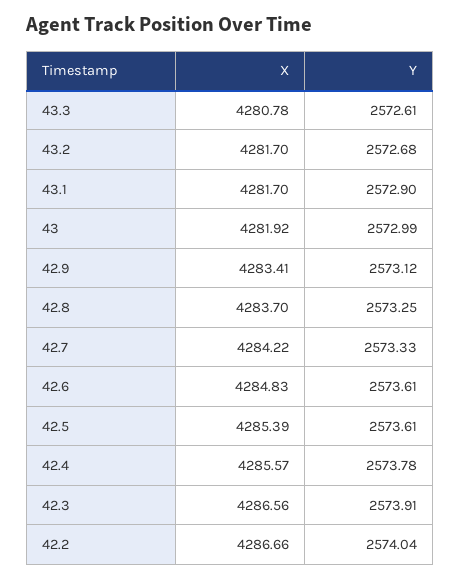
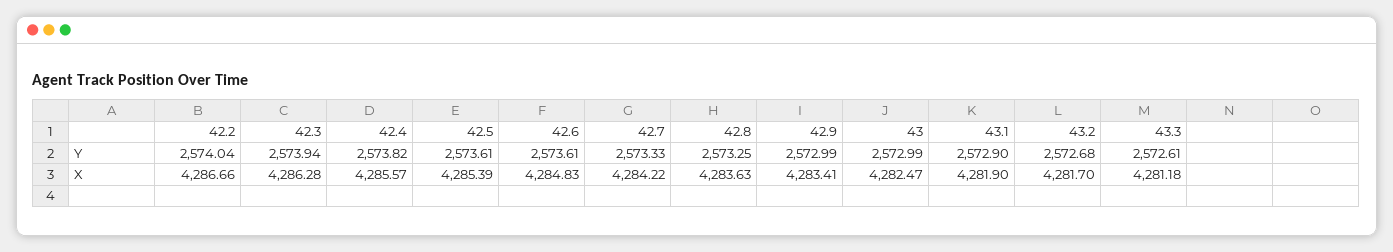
  {
    "X": {
-     "43.3": 4280.78,
+     "43.3": 4281.18,
      "43.2": 4281.7,
-     "43.1": 4281.7,
+     "43.1": 4281.9,
-     "43": 4281.92,
+     "43": 4282.47,
      "42.9": 4283.41,
-     "42.8": 4283.7,
+     "42.8": 4283.63,
      "42.7": 4284.22,
      "42.6": 4284.83,
      "42.5": 4285.39,
      "42.4": 4285.57,
-     "42.3": 4286.56,
+     "42.3": 4286.28,
      "42.2": 4286.66
    },
    "Y": {
      "43.3": 2572.61,
      "43.2": 2572.68,
      "43.1": 2572.9,
      "43": 2572.99,
-     "42.9": 2573.12,
+     "42.9": 2572.99,
      "42.8": 2573.25,
      "42.7": 2573.33,
      "42.6": 2573.61,
      "42.5": 2573.61,
-     "42.4": 2573.78,
+     "42.4": 2573.82,
-     "42.3": 2573.91,
+     "42.3": 2573.94,
      "42.2": 2574.04
    }
  }

